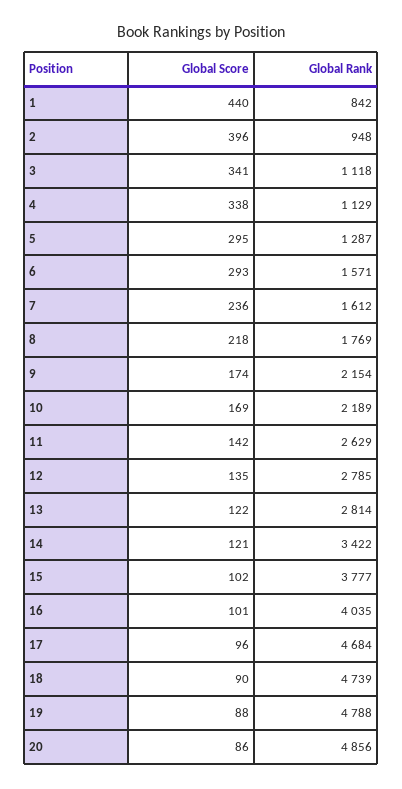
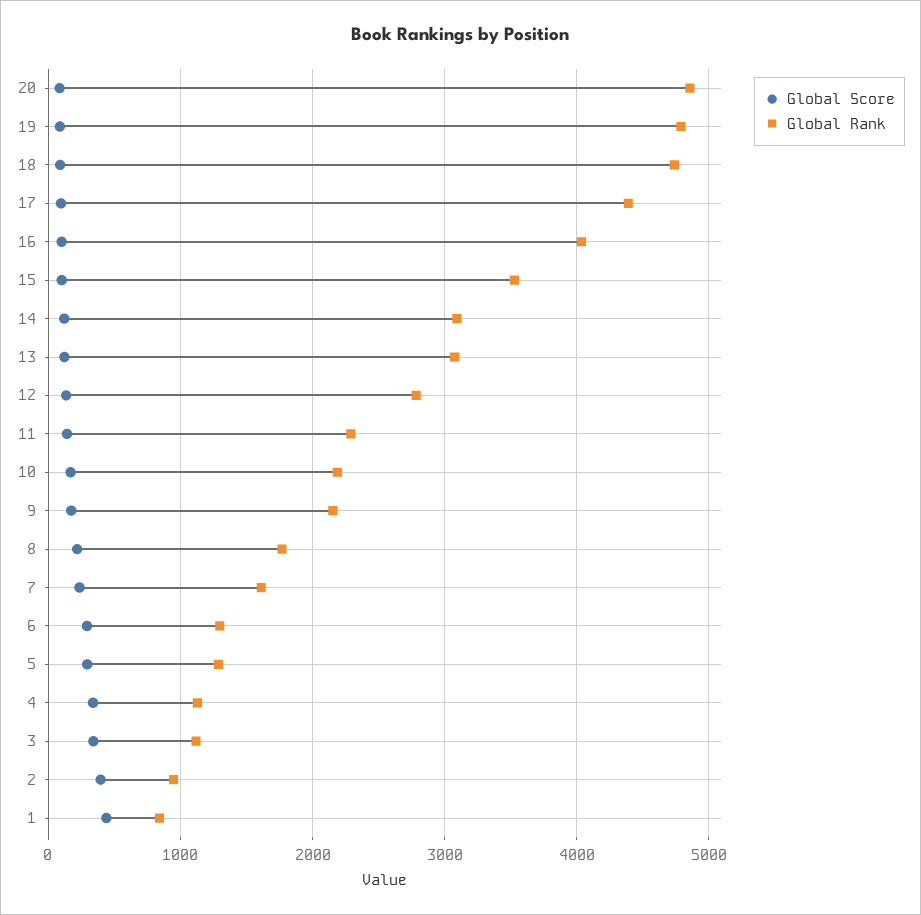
  {
    "Global Score": {
      "1": 440,
      "2": 396,
      "3": 341,
      "4": 338,
      "5": 295,
      "6": 293,
      "7": 236,
      "8": 218,
      "9": 174,
      "10": 169,
      "11": 142,
      "12": 135,
      "13": 122,
      "14": 121,
      "15": 102,
      "16": 101,
      "17": 96,
      "18": 90,
      "19": 88,
      "20": 86
    },
    "Global Rank": {
      "1": 842,
      "2": 948,
      "3": 1118,
      "4": 1129,
      "5": 1287,
-     "6": 1571,
+     "6": 1300,
      "7": 1612,
      "8": 1769,
      "9": 2154,
      "10": 2189,
-     "11": 2629,
+     "11": 2300,
      "12": 2785,
-     "13": 2814,
+     "13": 3100,
-     "14": 3422,
+     "14": 3100,
-     "15": 3777,
+     "15": 3500,
      "16": 4035,
-     "17": 4684,
+     "17": 4400,
      "18": 4739,
      "19": 4788,
      "20": 4856
    }
  }

